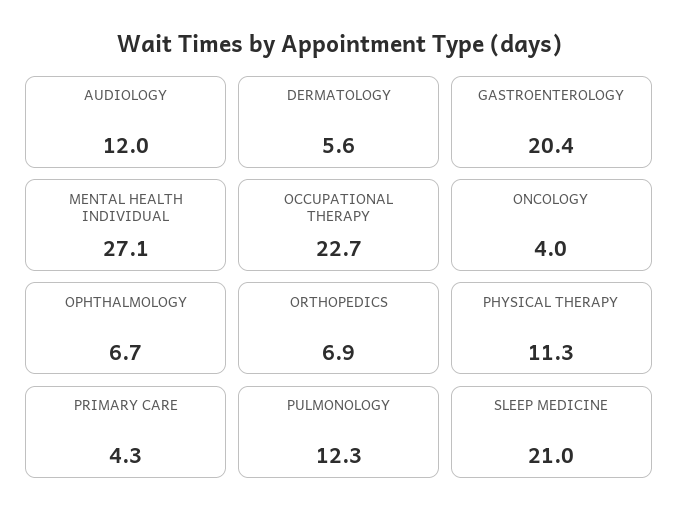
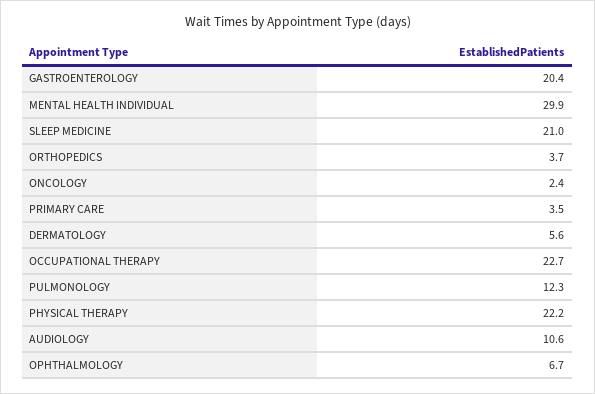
  {
-   "AUDIOLOGY": 12,
+   "AUDIOLOGY": 10.6,
    "DERMATOLOGY": 5.6,
    "GASTROENTEROLOGY": 20.4,
-   "MENTAL HEALTH INDIVIDUAL": 27.1,
+   "MENTAL HEALTH INDIVIDUAL": 29.9,
    "OCCUPATIONAL THERAPY": 22.7,
-   "ONCOLOGY": 4,
+   "ONCOLOGY": 2.4,
    "OPHTHALMOLOGY": 6.7,
-   "ORTHOPEDICS": 6.9,
+   "ORTHOPEDICS": 3.7,
-   "PHYSICAL THERAPY": 11.3,
+   "PHYSICAL THERAPY": 22.2,
-   "PRIMARY CARE": 4.3,
+   "PRIMARY CARE": 3.5,
    "PULMONOLOGY": 12.3,
    "SLEEP MEDICINE": 21
  }

